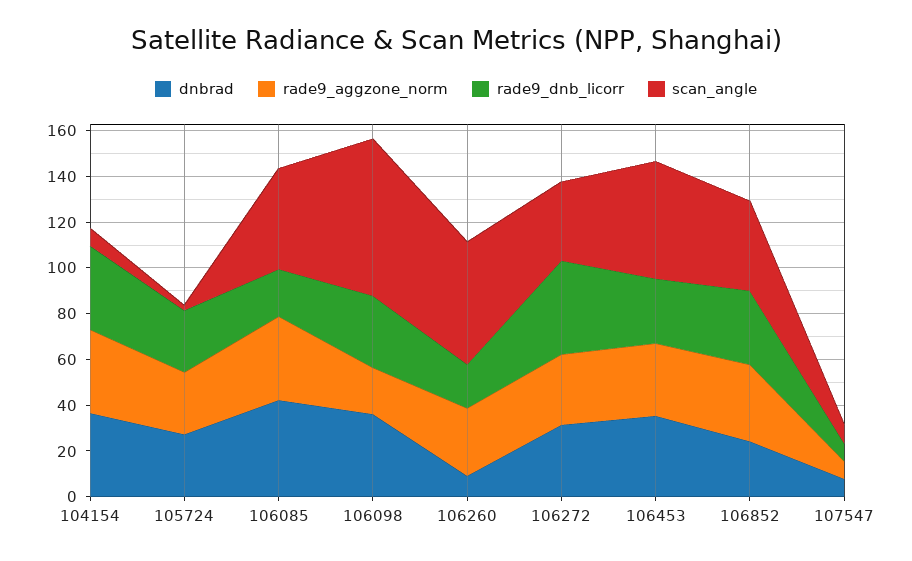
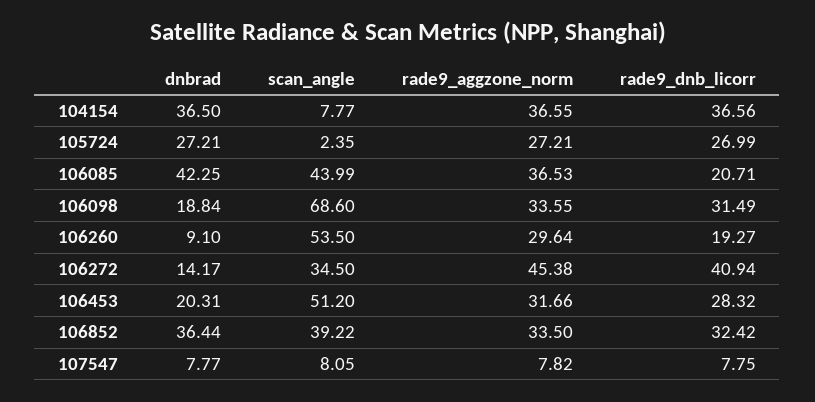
  {
    "dnbrad": {
      "104154": 36.5,
      "105724": 27.21,
      "106085": 42.25,
-     "106098": 35,
+     "106098": 18.84,
      "106260": 9.1,
-     "106272": 30,
+     "106272": 14.17,
-     "106453": 35,
+     "106453": 20.31,
-     "106852": 25,
+     "106852": 36.44,
      "107547": 7.77
    },
    "rade9_aggzone_norm": {
      "104154": 36.55,
      "105724": 27.21,
      "106085": 36.53,
-     "106098": 20,
+     "106098": 33.55,
      "106260": 29.64,
-     "106272": 30,
+     "106272": 45.38,
      "106453": 31.66,
      "106852": 33.5,
      "107547": 7.82
    },
    "rade9_dnb_licorr": {
      "104154": 36.56,
      "105724": 26.99,
      "106085": 20.71,
      "106098": 31.49,
      "106260": 19.27,
      "106272": 40.94,
      "106453": 28.32,
      "106852": 32.42,
      "107547": 7.75
    },
    "scan_angle": {
      "104154": 7.77,
      "105724": 2.35,
      "106085": 43.99,
      "106098": 68.6,
      "106260": 53.5,
      "106272": 34.5,
      "106453": 51.2,
      "106852": 39.22,
      "107547": 8.05
    }
  }

